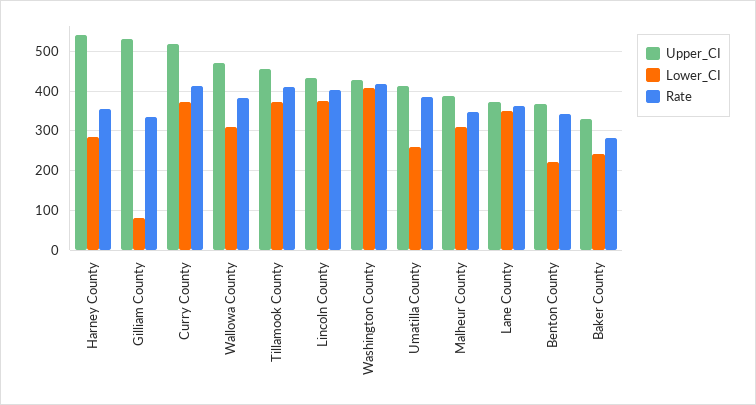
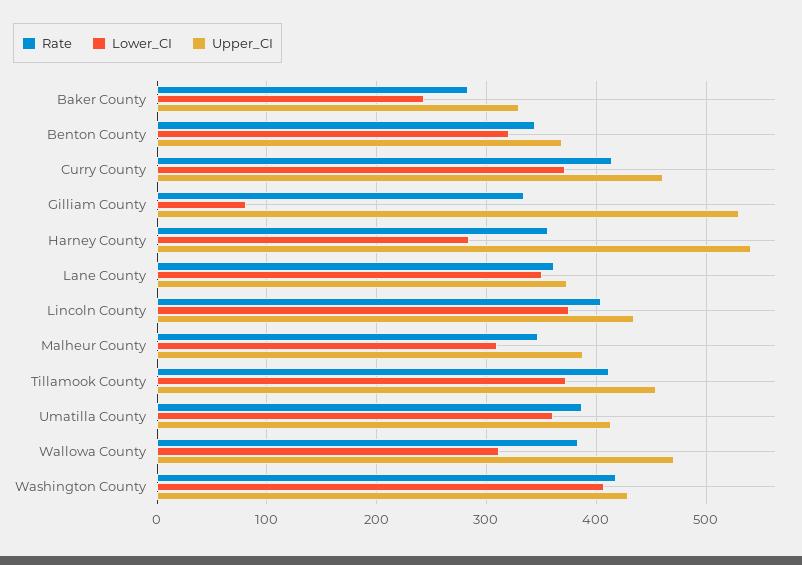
  {
    "Upper_CI": {
      "Harney County": 540,
      "Gilliam County": 530,
-     "Curry County": 520,
+     "Curry County": 460,
      "Wallowa County": 470,
      "Tillamook County": 450,
      "Lincoln County": 430,
      "Washington County": 430,
      "Umatilla County": 410,
      "Malheur County": 390,
      "Lane County": 370,
      "Benton County": 370,
      "Baker County": 330
    },
    "Lower_CI": {
      "Harney County": 280,
      "Gilliam County": 80,
      "Curry County": 370,
      "Wallowa County": 310,
      "Tillamook County": 370,
      "Lincoln County": 380,
      "Washington County": 410,
-     "Umatilla County": 260,
+     "Umatilla County": 360,
      "Malheur County": 310,
      "Lane County": 350,
-     "Benton County": 220,
+     "Benton County": 320,
      "Baker County": 240
    },
    "Rate": {
      "Harney County": 360,
      "Gilliam County": 330,
      "Curry County": 410,
      "Wallowa County": 380,
      "Tillamook County": 410,
      "Lincoln County": 400,
      "Washington County": 420,
      "Umatilla County": 390,
      "Malheur County": 350,
      "Lane County": 360,
      "Benton County": 340,
      "Baker County": 280
    }
  }

